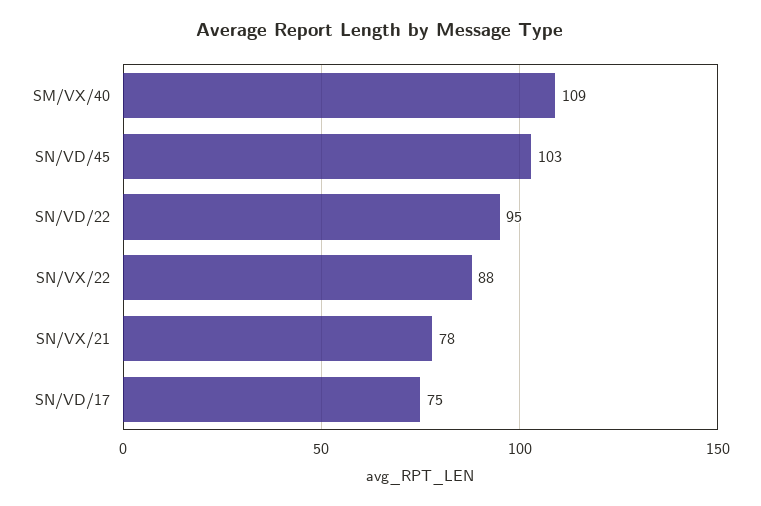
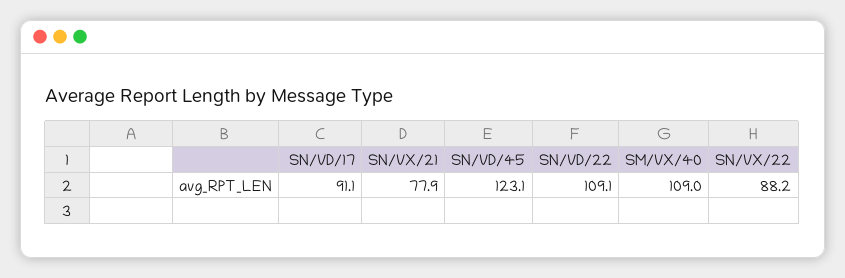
  {
    "SM/VX/40": 109,
-   "SN/VD/45": 103,
+   "SN/VD/45": 123.1,
-   "SN/VD/22": 95,
+   "SN/VD/22": 109.1,
    "SN/VX/22": 88.2,
    "SN/VX/21": 77.9,
-   "SN/VD/17": 75
+   "SN/VD/17": 91.1
  }

